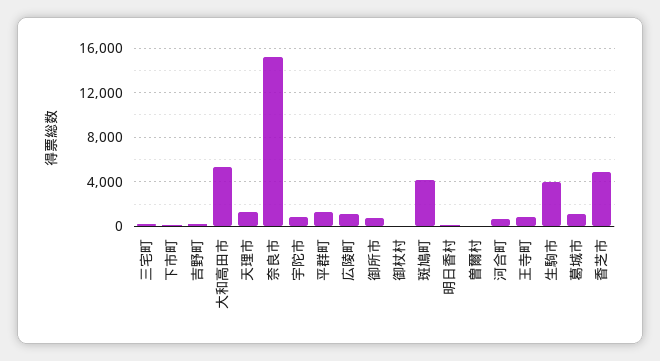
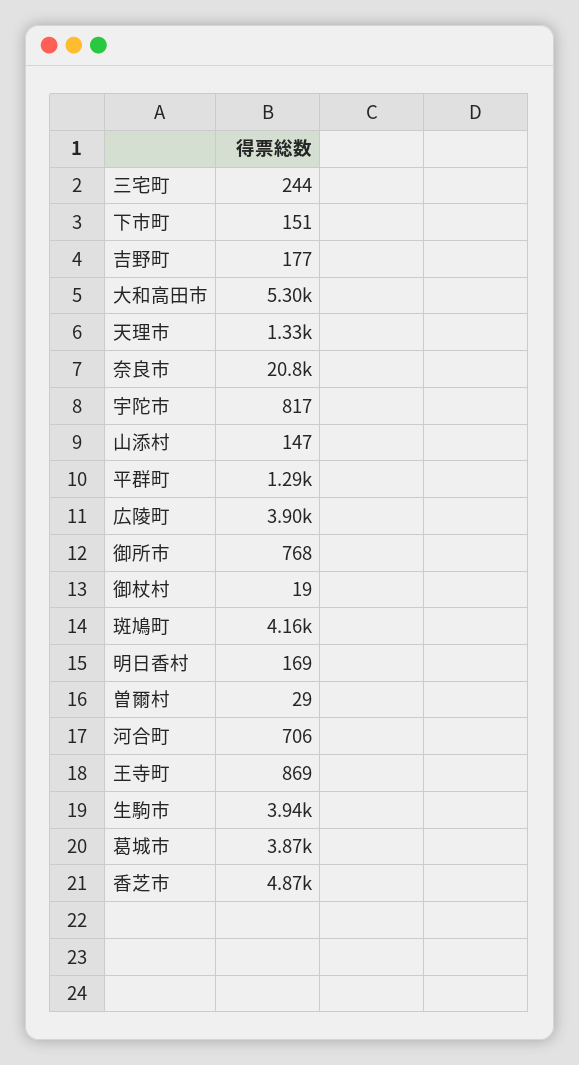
  {
    "三宅町": 244,
    "下市町": 151,
    "吉野町": 177,
    "大和高田市": 5300,
    "天理市": 1330,
-   "奈良市": 15000,
+   "奈良市": 20800,
    "宇陀市": 817,
    "平群町": 1290,
-   "広陵町": 1000,
+   "広陵町": 3900,
    "御所市": 768,
    "御杖村": 19,
    "斑鳩町": 4160,
    "明日香村": 169,
    "曽爾村": 29,
    "河合町": 706,
    "王寺町": 869,
    "生駒市": 3940,
-   "葛城市": 1000,
+   "葛城市": 3870,
-   "香芝市": 4870
+   "香芝市": 4870,
+   "山添村": 147
  }

